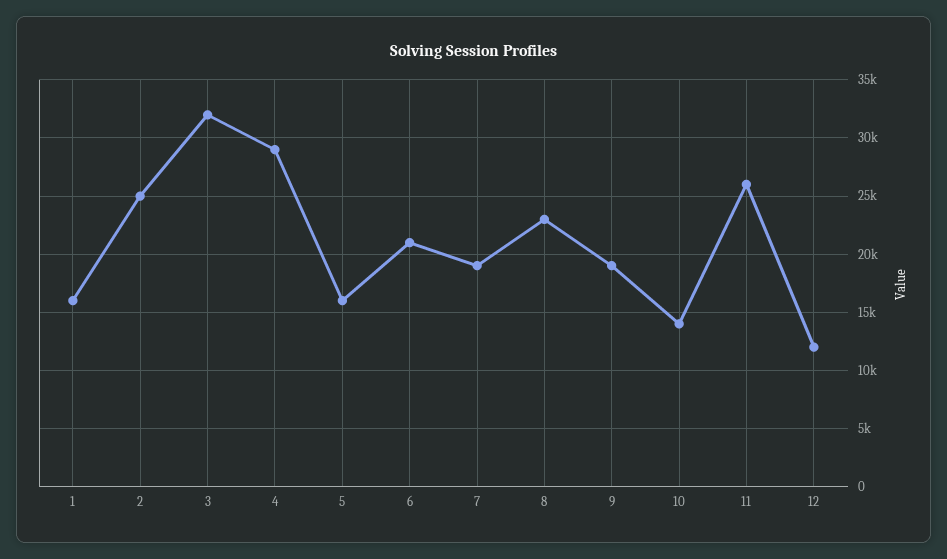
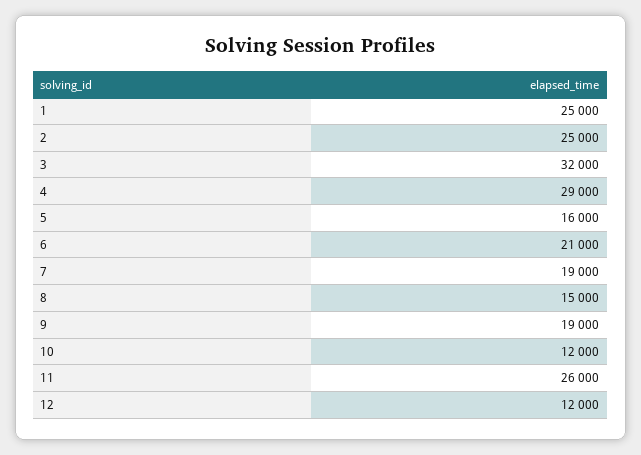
  {
-   "1": 16000,
+   "1": 25000,
    "2": 25000,
    "3": 32000,
    "4": 29000,
    "5": 16000,
    "6": 21000,
    "7": 19000,
-   "8": 23000,
+   "8": 15000,
    "9": 19000,
-   "10": 14000,
+   "10": 12000,
    "11": 26000,
    "12": 12000
  }

